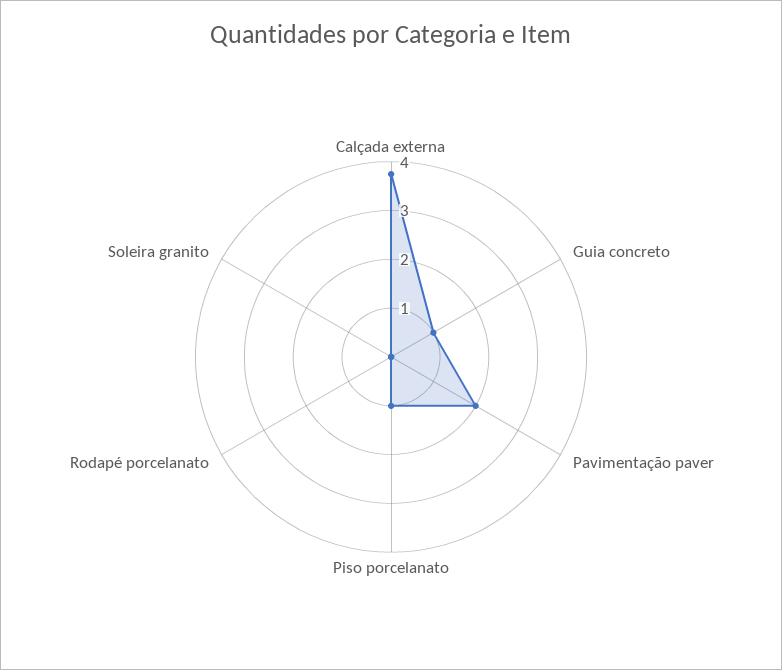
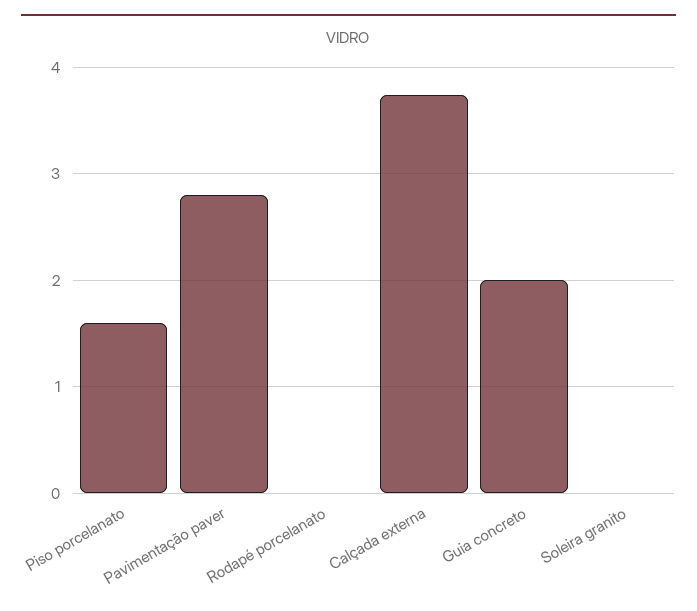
  {
    "Calçada externa": 3.7,
-   "Guia concreto": 1,
+   "Guia concreto": 2,
-   "Pavimentação paver": 2,
+   "Pavimentação paver": 2.8,
-   "Piso porcelanato": 1,
+   "Piso porcelanato": 1.6,
    "Rodapé porcelanato": 0,
    "Soleira granito": 0
  }

